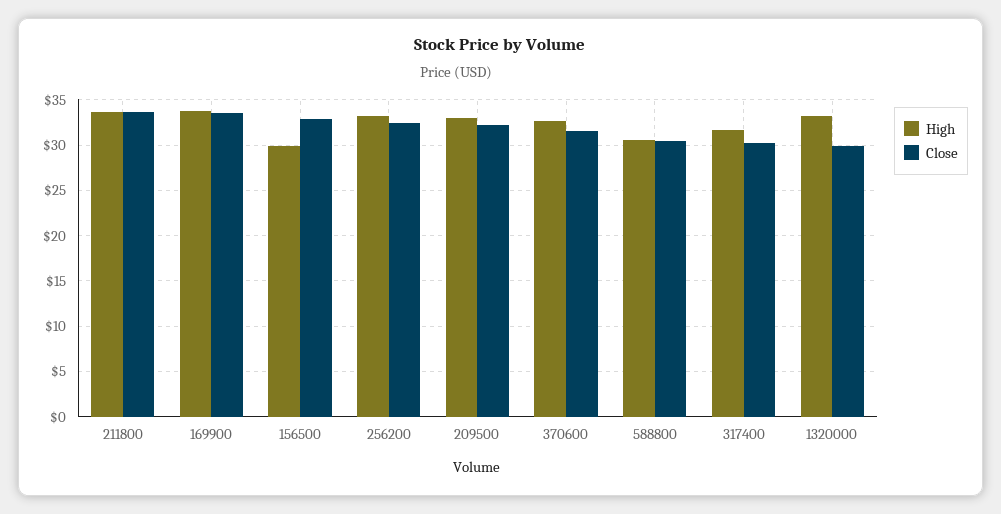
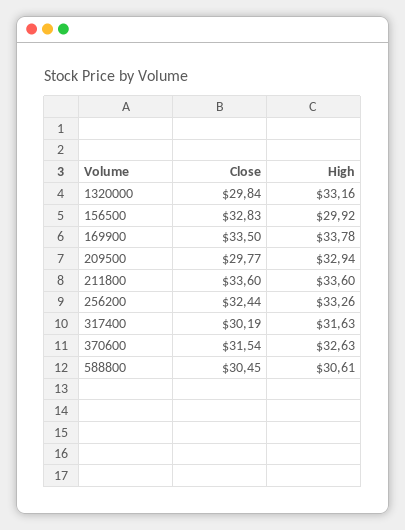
  {
    "High": {
      "211800": 33.6,
      "169900": 33.78,
      "156500": 29.92,
      "256200": 33.26,
      "209500": 32.94,
      "370600": 32.63,
      "588800": 30.61,
      "317400": 31.63,
      "1320000": 33.16
    },
    "Close": {
      "211800": 33.6,
      "169900": 33.5,
      "156500": 32.83,
      "256200": 32.44,
-     "209500": 32,
+     "209500": 29.77,
      "370600": 31.54,
      "588800": 30.45,
      "317400": 30.19,
      "1320000": 29.84
    }
  }

